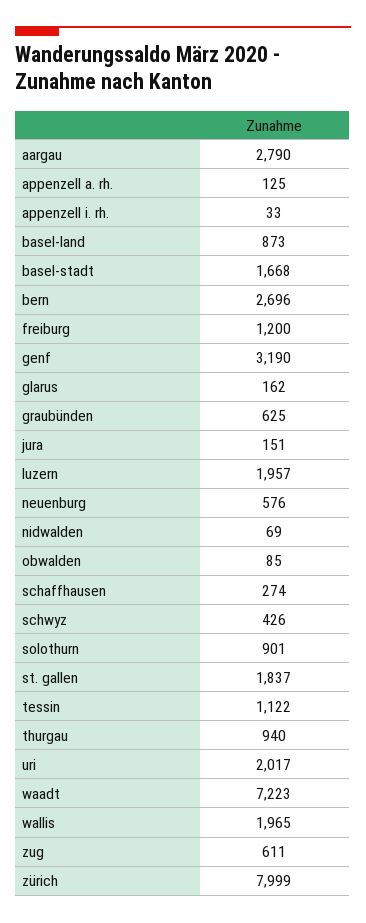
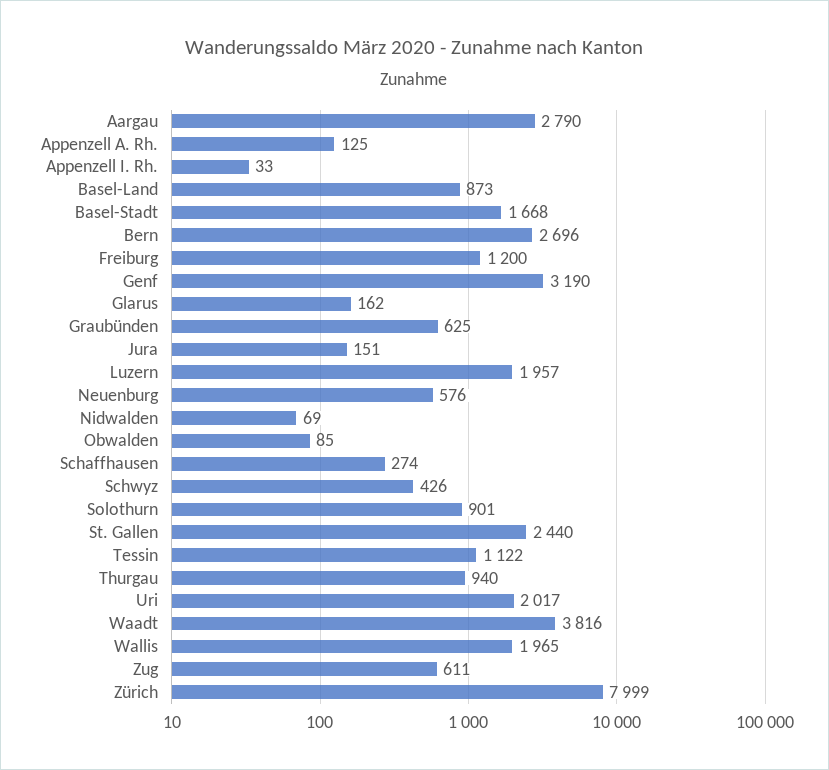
  {
    "aargau": 2790,
    "appenzell a. rh.": 125,
    "appenzell i. rh.": 33,
    "basel-land": 873,
    "basel-stadt": 1668,
    "bern": 2696,
    "freiburg": 1200,
    "genf": 3190,
    "glarus": 162,
    "graubünden": 625,
    "jura": 151,
    "luzern": 1957,
    "neuenburg": 576,
    "nidwalden": 69,
    "obwalden": 85,
    "schaffhausen": 274,
    "schwyz": 426,
    "solothurn": 901,
-   "st. gallen": 1837,
+   "st. gallen": 2440,
    "tessin": 1122,
    "thurgau": 940,
    "uri": 2017,
-   "waadt": 7223,
+   "waadt": 3816,
    "wallis": 1965,
    "zug": 611,
    "zürich": 7999
  }

